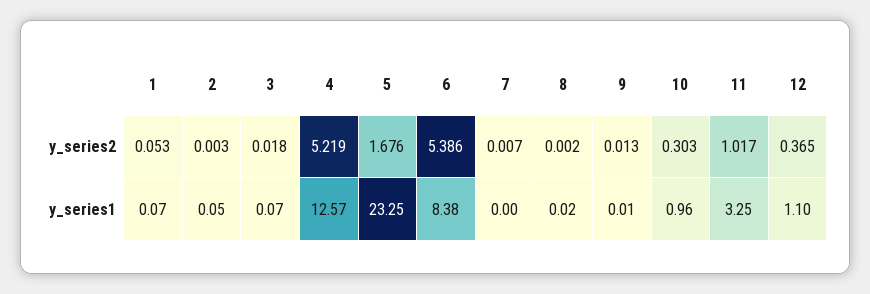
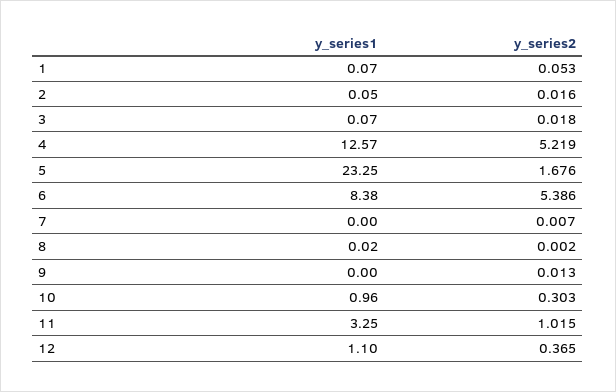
  {
    "1": {
      "y_series2": 0.053,
      "y_series1": 0.07
    },
    "2": {
-     "y_series2": 0.003,
+     "y_series2": 0.016,
      "y_series1": 0.05
    },
    "3": {
      "y_series2": 0.018,
      "y_series1": 0.07
    },
    "4": {
      "y_series2": 5.219,
      "y_series1": 12.57
    },
    "5": {
      "y_series2": 1.676,
      "y_series1": 23.25
    },
    "6": {
      "y_series2": 5.386,
      "y_series1": 8.38
    },
    "7": {
      "y_series2": 0.007,
      "y_series1": 0
    },
    "8": {
      "y_series2": 0.002,
      "y_series1": 0.02
    },
    "9": {
      "y_series2": 0.013,
-     "y_series1": 0.01
+     "y_series1": 0
    },
    "10": {
      "y_series2": 0.303,
      "y_series1": 0.96
    },
    "11": {
-     "y_series2": 1.017,
+     "y_series2": 1.015,
      "y_series1": 3.25
    },
    "12": {
      "y_series2": 0.365,
      "y_series1": 1.1
    }
  }

